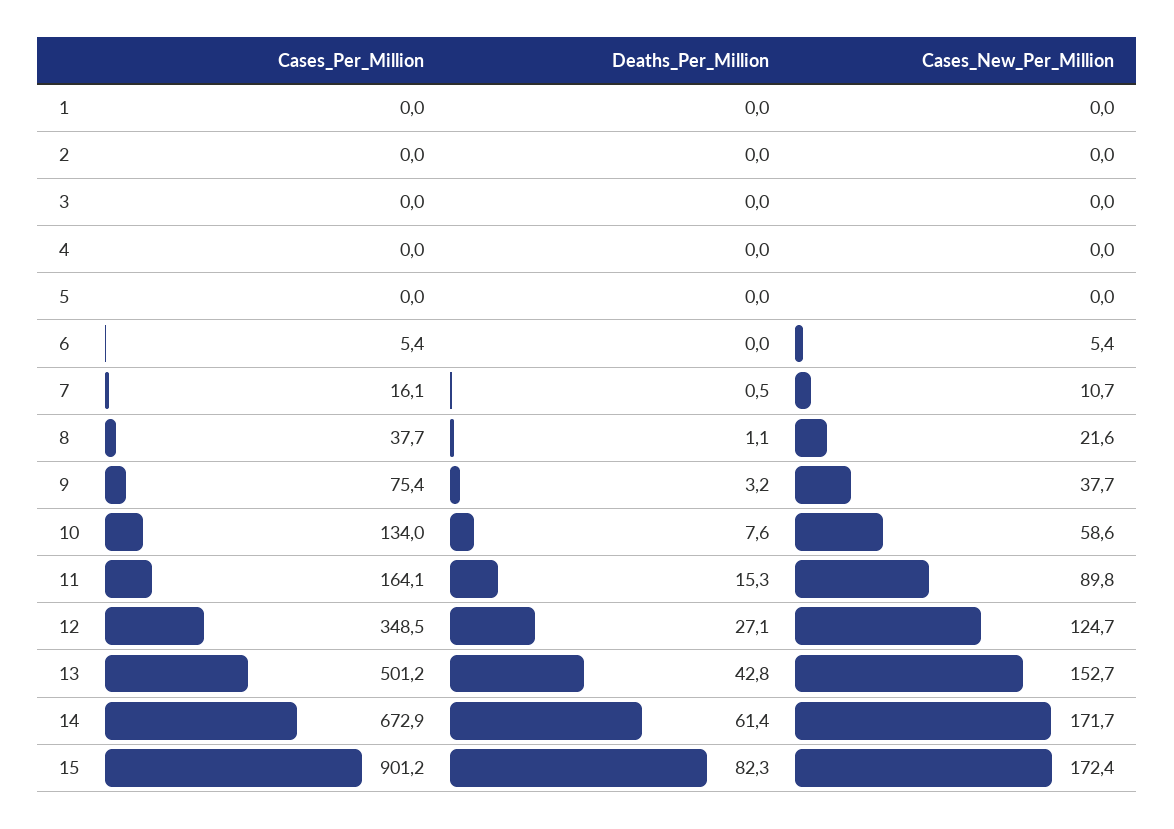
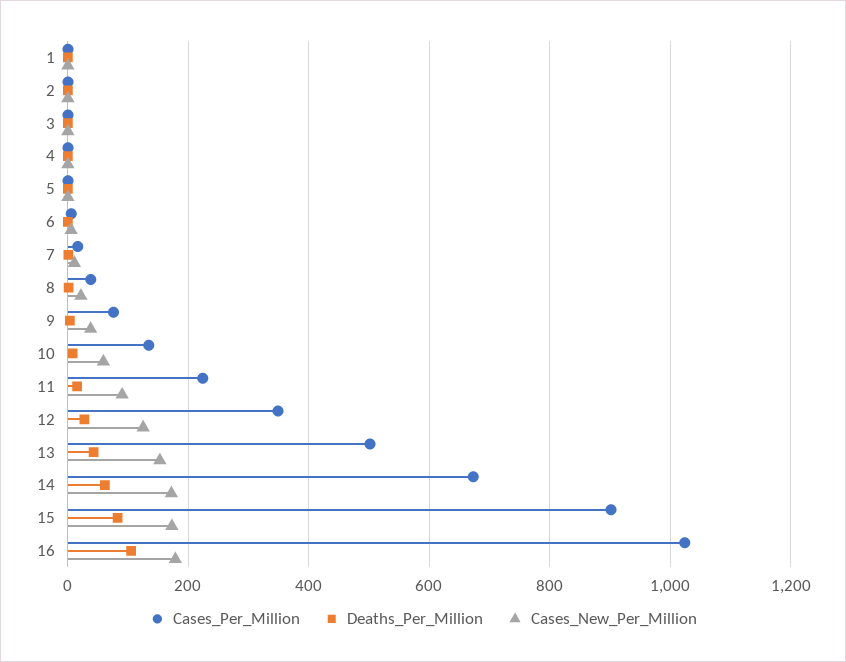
  {
    "Cases_Per_Million": {
      "1": 0,
      "2": 0,
      "3": 0,
      "4": 0,
      "5": 0,
      "6": 5.4,
      "7": 16.1,
      "8": 37.7,
      "9": 75.4,
      "10": 134,
-     "11": 164.1,
+     "11": 220,
      "12": 348.5,
      "13": 501.2,
      "14": 672.9,
-     "15": 901.2
+     "15": 901.2,
+     "16": 1020
    },
    "Deaths_Per_Million": {
      "1": 0,
      "2": 0,
      "3": 0,
      "4": 0,
      "5": 0,
      "6": 0,
      "7": 0.5,
      "8": 1.1,
      "9": 3.2,
      "10": 7.6,
      "11": 15.3,
      "12": 27.1,
      "13": 42.8,
      "14": 61.4,
-     "15": 82.3
+     "15": 82.3,
+     "16": 100
    },
    "Cases_New_Per_Million": {
      "1": 0,
      "2": 0,
      "3": 0,
      "4": 0,
      "5": 0,
      "6": 5.4,
      "7": 10.7,
      "8": 21.6,
      "9": 37.7,
      "10": 58.6,
      "11": 89.8,
      "12": 124.7,
      "13": 152.7,
      "14": 171.7,
-     "15": 172.4
+     "15": 172.4,
+     "16": 180
    }
  }

